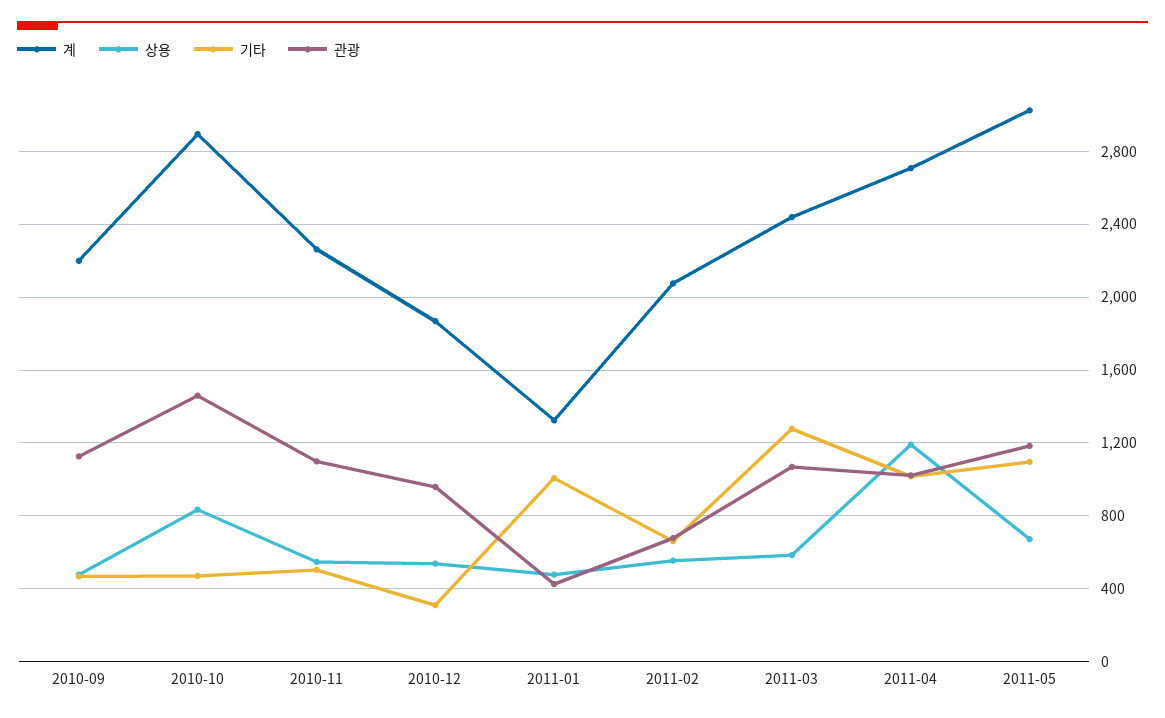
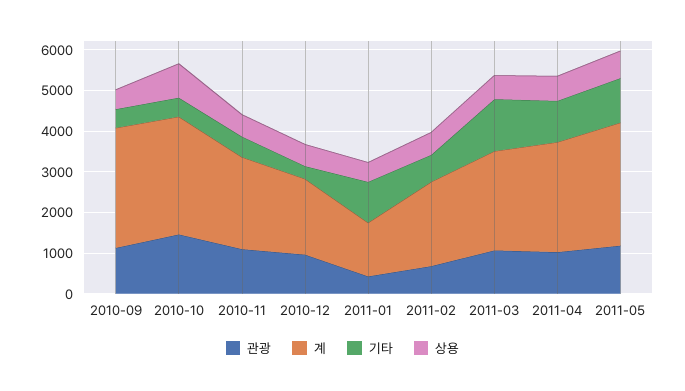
  {
    "계": {
-     "2010-09": 2200,
+     "2010-09": 3000,
      "2010-10": 2900,
      "2010-11": 2250,
      "2010-12": 1850,
      "2011-01": 1300,
      "2011-02": 2100,
      "2011-03": 2450,
      "2011-04": 2700,
      "2011-05": 3050
    },
    "상용": {
      "2010-09": 500,
      "2010-10": 850,
      "2010-11": 550,
      "2010-12": 550,
      "2011-01": 500,
      "2011-02": 550,
      "2011-03": 600,
-     "2011-04": 1200,
+     "2011-04": 600,
      "2011-05": 650
    },
    "기타": {
      "2010-09": 450,
      "2010-10": 450,
      "2010-11": 500,
      "2010-12": 300,
      "2011-01": 1000,
      "2011-02": 650,
      "2011-03": 1300,
      "2011-04": 1000,
      "2011-05": 1100
    },
    "관광": {
      "2010-09": 1150,
      "2010-10": 1450,
      "2010-11": 1100,
      "2010-12": 950,
      "2011-01": 400,
      "2011-02": 700,
      "2011-03": 1050,
      "2011-04": 1000,
      "2011-05": 1200
    }
  }

